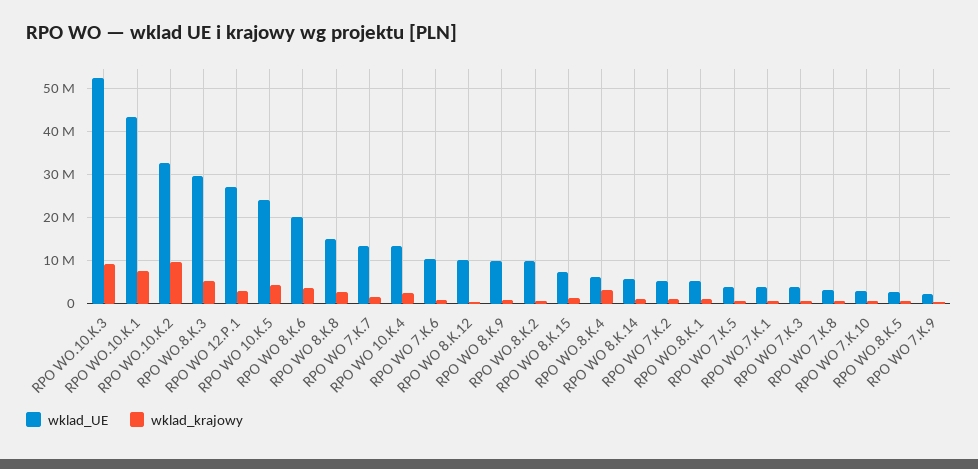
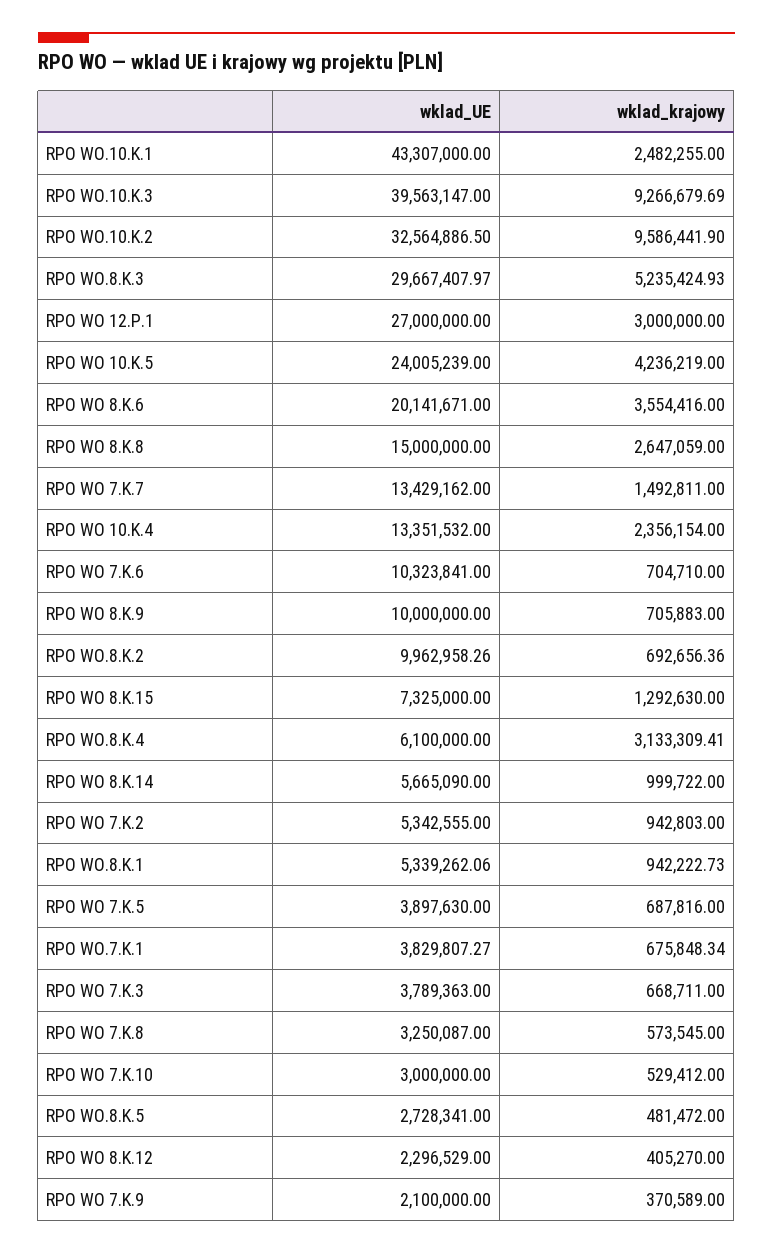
  {
    "wklad_UE": {
-     "RPO WO.10.K.3": 52000000,
+     "RPO WO.10.K.3": 39563147,
      "RPO WO.10.K.1": 43307000,
      "RPO WO.10.K.2": 32564886.5,
      "RPO WO.8.K.3": 29667407.97,
      "RPO WO 12.P.1": 27000000,
      "RPO WO 10.K.5": 24005239,
      "RPO WO 8.K.6": 20141671,
      "RPO WO 8.K.8": 15000000,
      "RPO WO 7.K.7": 13429162,
      "RPO WO 10.K.4": 13351532,
      "RPO WO 7.K.6": 10323841,
-     "RPO WO 8.K.12": 10000000,
+     "RPO WO 8.K.12": 2296529,
      "RPO WO 8.K.9": 10000000,
      "RPO WO.8.K.2": 9962958.26,
      "RPO WO 8.K.15": 7325000,
      "RPO WO.8.K.4": 6100000,
      "RPO WO 8.K.14": 5665090,
      "RPO WO 7.K.2": 5342555,
      "RPO WO.8.K.1": 5339262.06,
      "RPO WO 7.K.5": 3897630,
      "RPO WO.7.K.1": 3829807.27,
      "RPO WO 7.K.3": 3789363,
      "RPO WO 7.K.8": 3250087,
      "RPO WO 7.K.10": 3000000,
      "RPO WO.8.K.5": 2728341,
      "RPO WO 7.K.9": 2100000
    },
    "wklad_krajowy": {
      "RPO WO.10.K.3": 9266679.69,
-     "RPO WO.10.K.1": 8000000,
+     "RPO WO.10.K.1": 2482255,
      "RPO WO.10.K.2": 9586441.9,
      "RPO WO.8.K.3": 5235424.93,
      "RPO WO 12.P.1": 3000000,
      "RPO WO 10.K.5": 4236219,
      "RPO WO 8.K.6": 3554416,
      "RPO WO 8.K.8": 2647059,
      "RPO WO 7.K.7": 1492811,
      "RPO WO 10.K.4": 2356154,
      "RPO WO 7.K.6": 704710,
      "RPO WO 8.K.12": 405270,
      "RPO WO 8.K.9": 705883,
      "RPO WO.8.K.2": 692656.36,
      "RPO WO 8.K.15": 1292630,
      "RPO WO.8.K.4": 3133309.41,
      "RPO WO 8.K.14": 999722,
      "RPO WO 7.K.2": 942803,
      "RPO WO.8.K.1": 942222.73,
      "RPO WO 7.K.5": 687816,
      "RPO WO.7.K.1": 675848.34,
      "RPO WO 7.K.3": 668711,
      "RPO WO 7.K.8": 573545,
      "RPO WO 7.K.10": 529412,
      "RPO WO.8.K.5": 481472,
      "RPO WO 7.K.9": 370589
    }
  }

